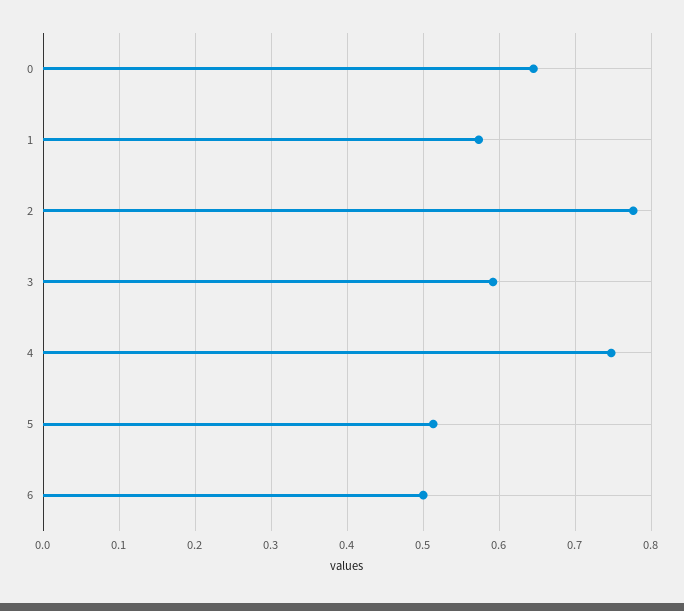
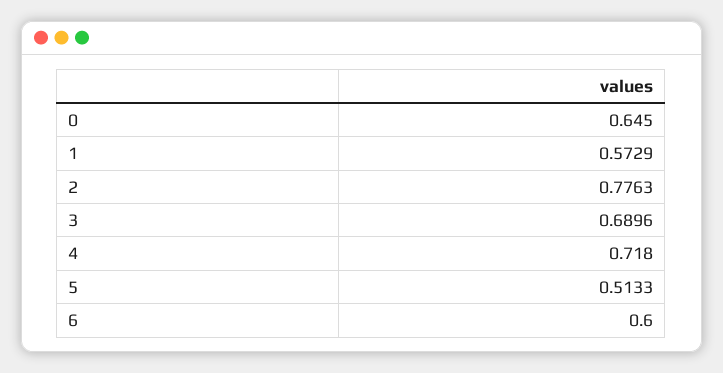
  {
    "0": 0.645,
    "1": 0.5729,
    "2": 0.7763,
-   "3": 0.59,
+   "3": 0.6896,
-   "4": 0.75,
+   "4": 0.718,
    "5": 0.5133,
-   "6": 0.5
+   "6": 0.6
  }

